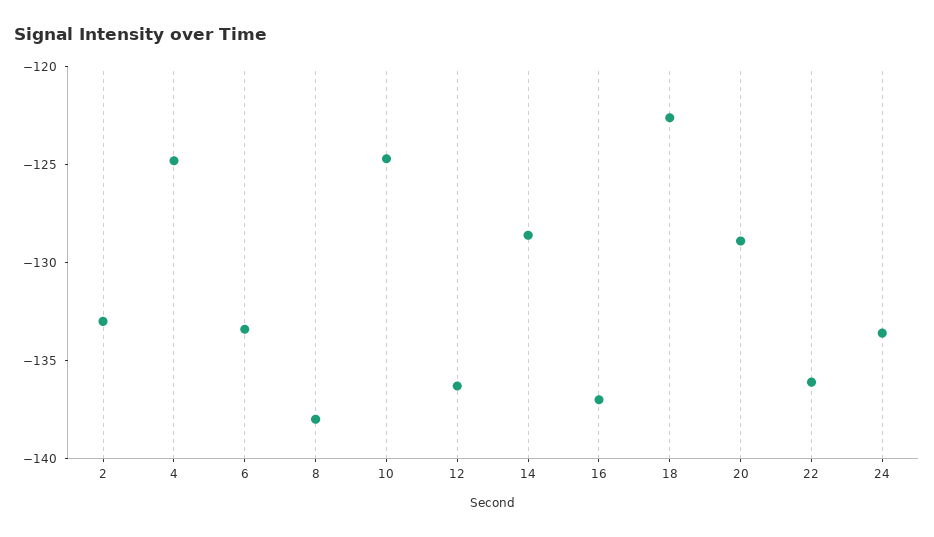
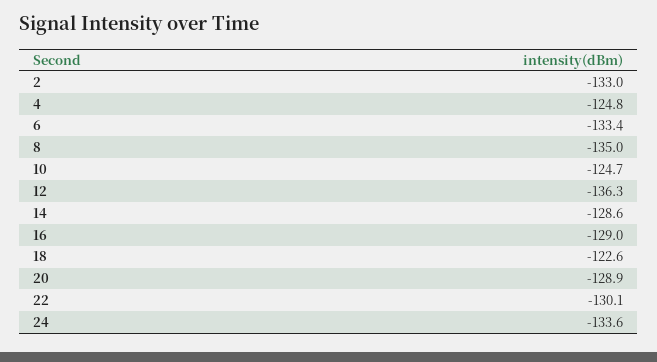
  {
    "2": -133,
    "4": -124.8,
    "6": -133.4,
-   "8": -138,
+   "8": -135,
    "10": -124.7,
    "12": -136.3,
    "14": -128.6,
-   "16": -137,
+   "16": -129,
    "18": -122.6,
    "20": -128.9,
-   "22": -136,
+   "22": -130.1,
    "24": -133.6
  }

